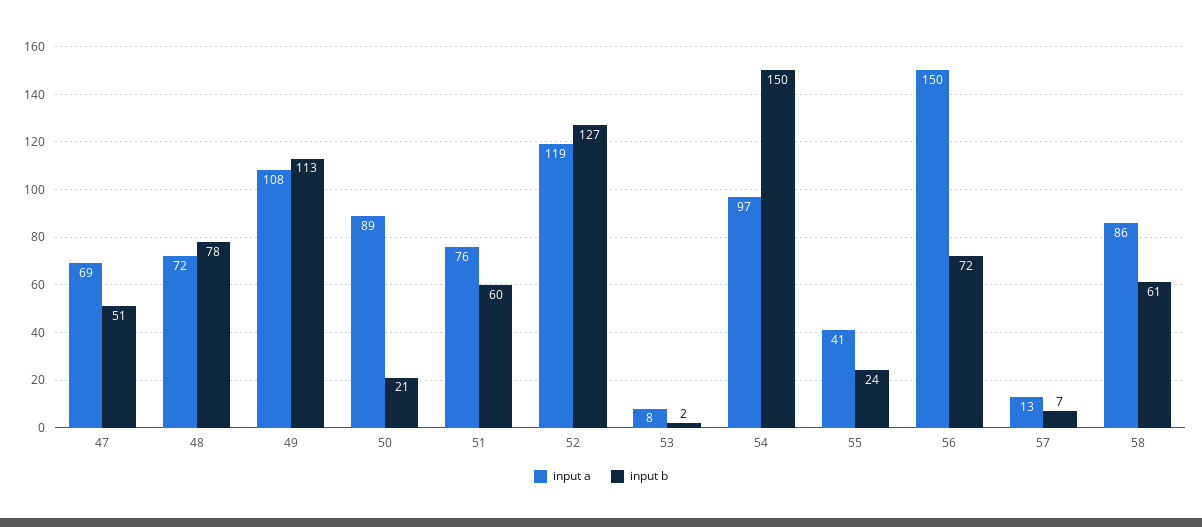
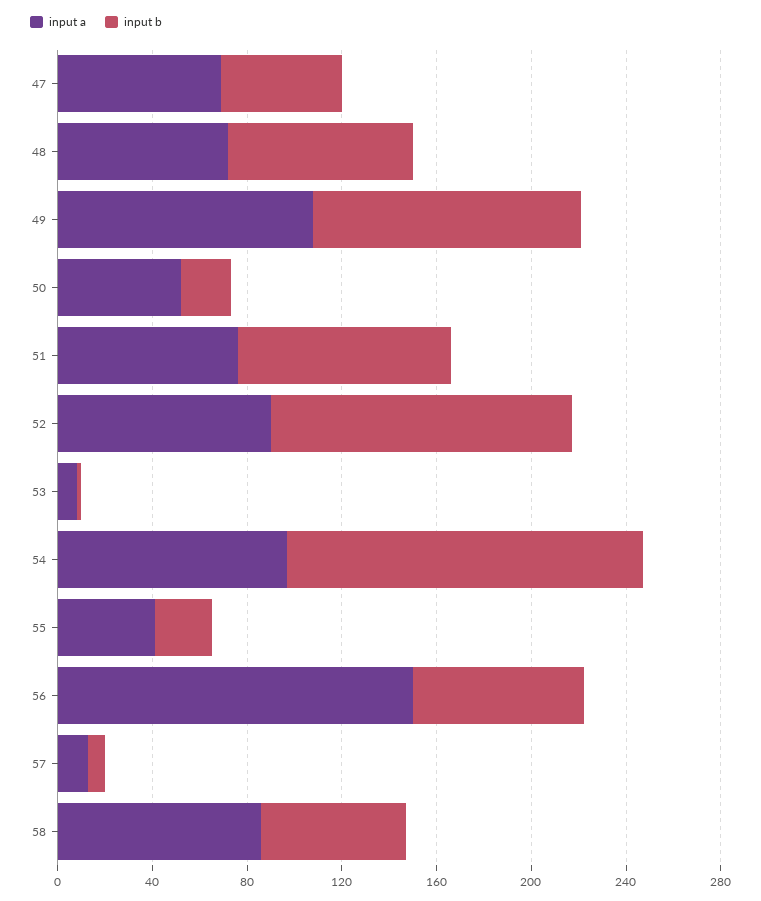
  {
    "input a": {
      "47": 69,
      "48": 72,
      "49": 108,
-     "50": 89,
+     "50": 50,
      "51": 76,
-     "52": 119,
+     "52": 90,
      "53": 8,
      "54": 97,
      "55": 41,
      "56": 150,
      "57": 13,
      "58": 86
    },
    "input b": {
      "47": 51,
      "48": 78,
      "49": 113,
      "50": 21,
-     "51": 60,
+     "51": 90,
      "52": 127,
      "53": 2,
      "54": 150,
      "55": 24,
      "56": 72,
      "57": 7,
      "58": 61
    }
  }

